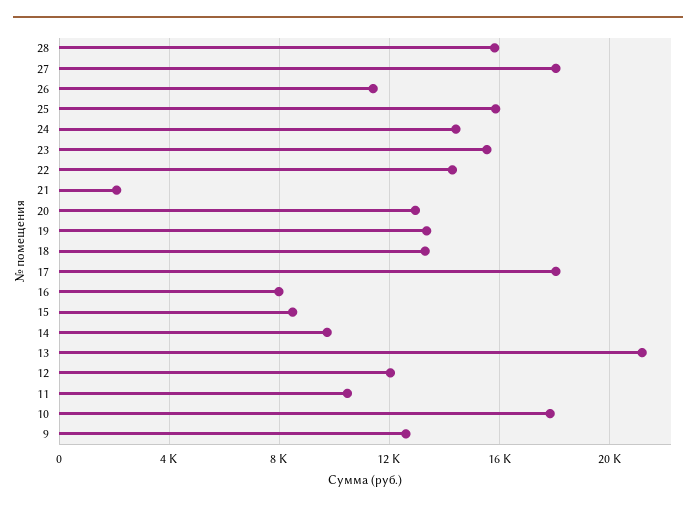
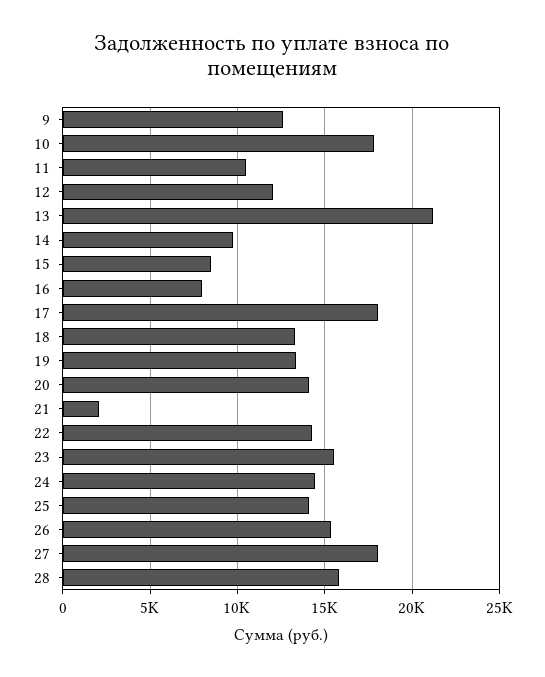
  {
    "28": 16000,
    "27": 18000,
-   "26": 11500,
+   "26": 15500,
-   "25": 16000,
+   "25": 14000,
    "24": 14500,
    "23": 15500,
    "22": 14500,
    "21": 2000,
-   "20": 13000,
+   "20": 14000,
    "19": 13500,
    "18": 13500,
    "17": 18000,
    "16": 8000,
    "15": 8500,
    "14": 9500,
    "13": 21000,
    "12": 12000,
    "11": 10500,
    "10": 18000,
    "9": 12500
  }

